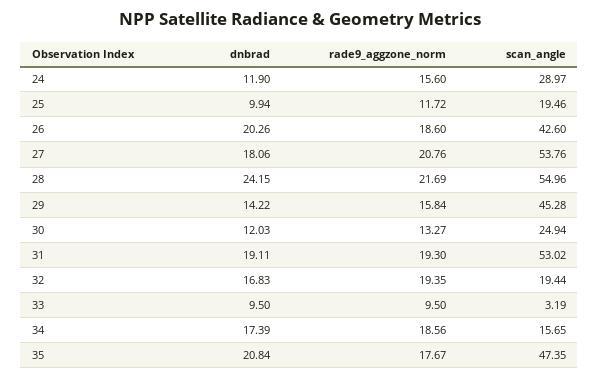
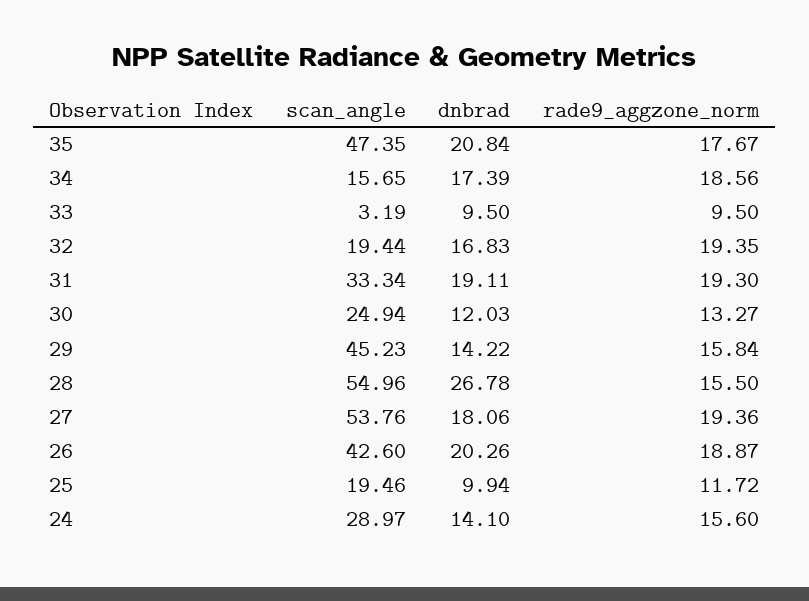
  {
    "dnbrad": {
-     "24": 11.9,
+     "24": 14.1,
      "25": 9.94,
      "26": 20.26,
      "27": 18.06,
-     "28": 24.15,
+     "28": 26.78,
      "29": 14.22,
      "30": 12.03,
      "31": 19.11,
      "32": 16.83,
      "33": 9.5,
      "34": 17.39,
      "35": 20.84
    },
    "rade9_aggzone_norm": {
      "24": 15.6,
      "25": 11.72,
-     "26": 18.6,
+     "26": 18.87,
-     "27": 20.76,
+     "27": 19.36,
-     "28": 21.69,
+     "28": 15.5,
      "29": 15.84,
      "30": 13.27,
      "31": 19.3,
      "32": 19.35,
      "33": 9.5,
      "34": 18.56,
      "35": 17.67
    },
    "scan_angle": {
      "24": 28.97,
      "25": 19.46,
      "26": 42.6,
      "27": 53.76,
      "28": 54.96,
-     "29": 45.28,
+     "29": 45.23,
      "30": 24.94,
-     "31": 53.02,
+     "31": 33.34,
      "32": 19.44,
      "33": 3.19,
      "34": 15.65,
      "35": 47.35
    }
  }

